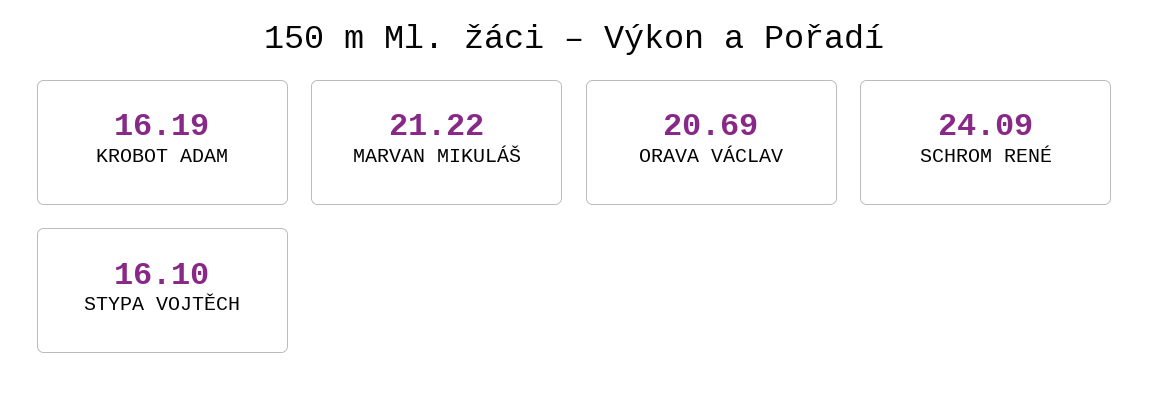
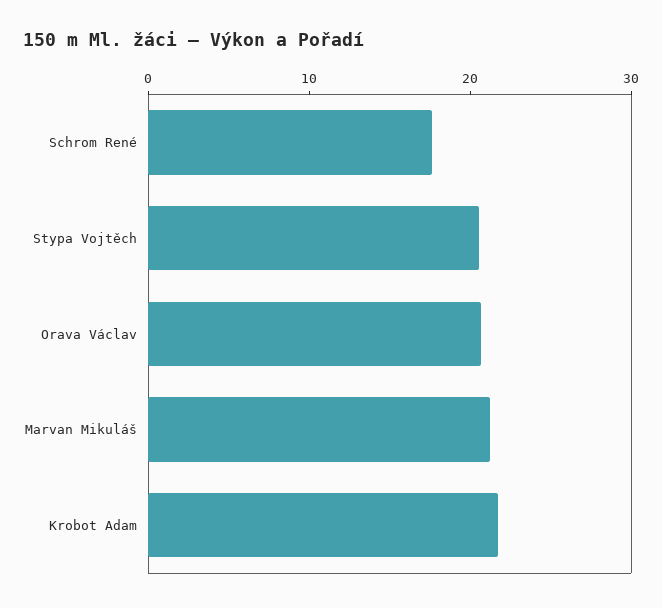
  {
-   "KROBOT ADAM": 16.19,
+   "KROBOT ADAM": 22,
    "MARVAN MIKULÁŠ": 21.22,
    "ORAVA VÁCLAV": 20.69,
-   "SCHROM RENÉ": 24.09,
+   "SCHROM RENÉ": 18,
-   "STYPA VOJTĚCH": 16.1
+   "STYPA VOJTĚCH": 20
  }

